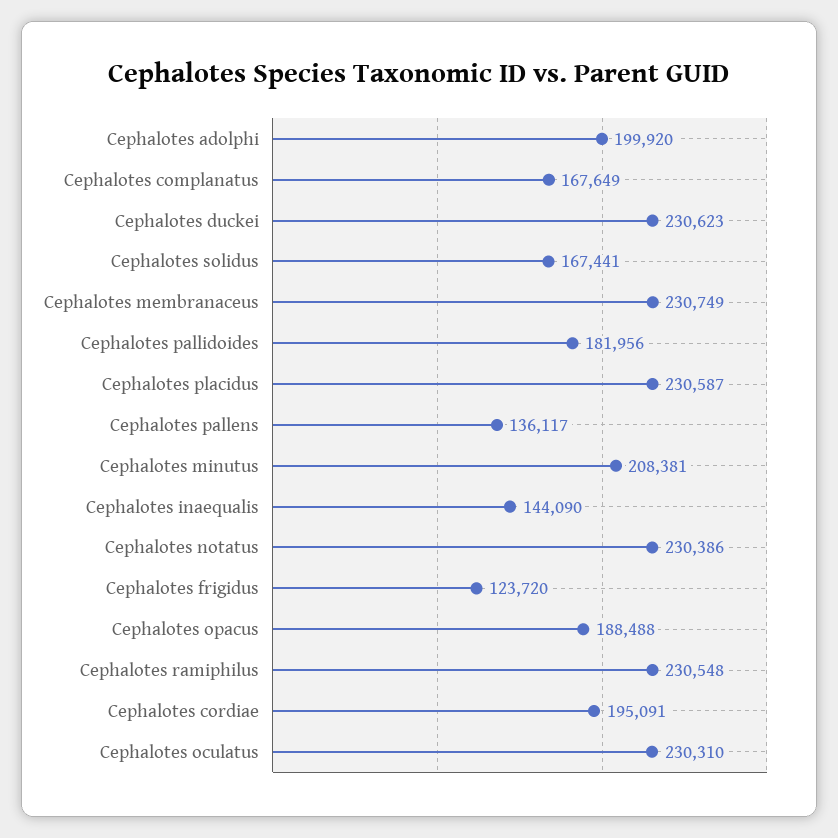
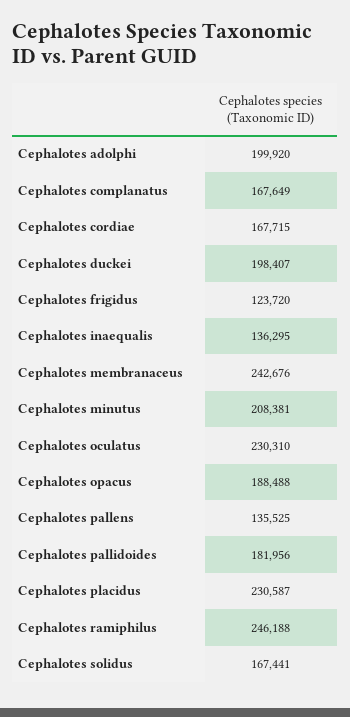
  {
    "Cephalotes adolphi": 199920,
    "Cephalotes complanatus": 167649,
-   "Cephalotes duckei": 230623,
+   "Cephalotes duckei": 198407,
    "Cephalotes solidus": 167441,
-   "Cephalotes membranaceus": 230749,
+   "Cephalotes membranaceus": 242676,
    "Cephalotes pallidoides": 181956,
    "Cephalotes placidus": 230587,
-   "Cephalotes pallens": 136117,
+   "Cephalotes pallens": 135525,
    "Cephalotes minutus": 208381,
-   "Cephalotes inaequalis": 144090,
+   "Cephalotes inaequalis": 136295,
-   "Cephalotes notatus": 230386,
    "Cephalotes frigidus": 123720,
    "Cephalotes opacus": 188488,
-   "Cephalotes ramiphilus": 230548,
+   "Cephalotes ramiphilus": 246188,
-   "Cephalotes cordiae": 195091,
+   "Cephalotes cordiae": 167715,
    "Cephalotes oculatus": 230310
  }

